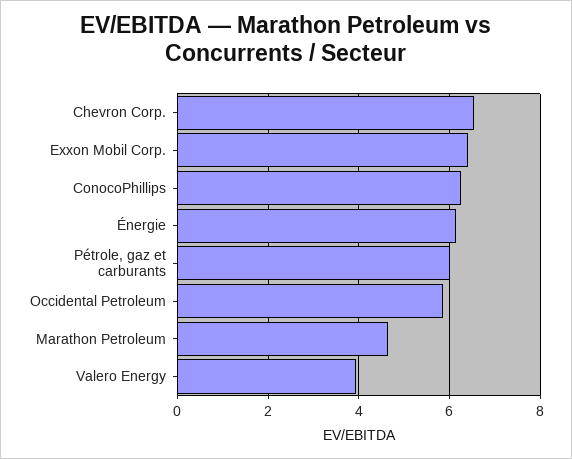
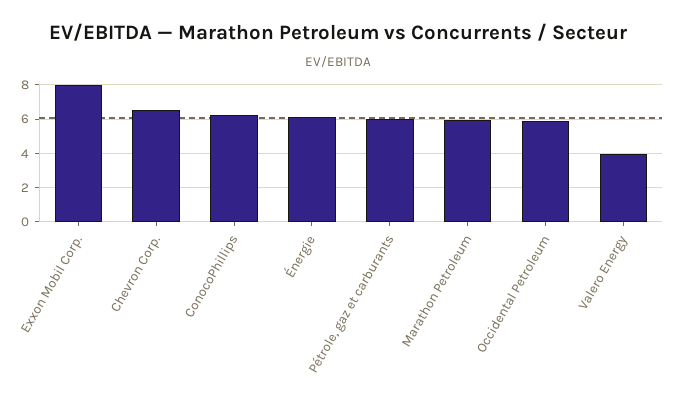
  {
    "Chevron Corp.": 6.6,
-   "Exxon Mobil Corp.": 6.4,
+   "Exxon Mobil Corp.": 8,
    "ConocoPhillips": 6.2,
    "Énergie": 6.2,
    "Pétrole, gaz et carburants": 6,
    "Occidental Petroleum": 5.8,
-   "Marathon Petroleum": 4.6,
+   "Marathon Petroleum": 6,
    "Valero Energy": 4
  }

